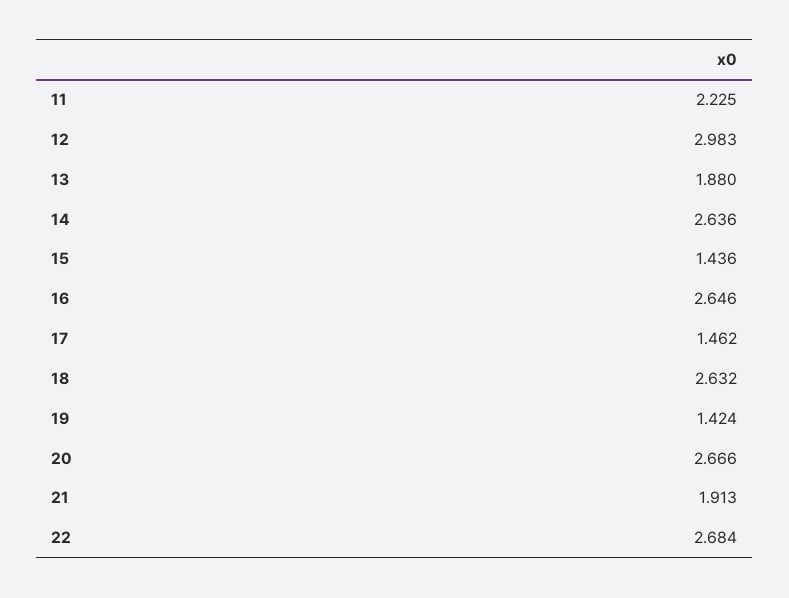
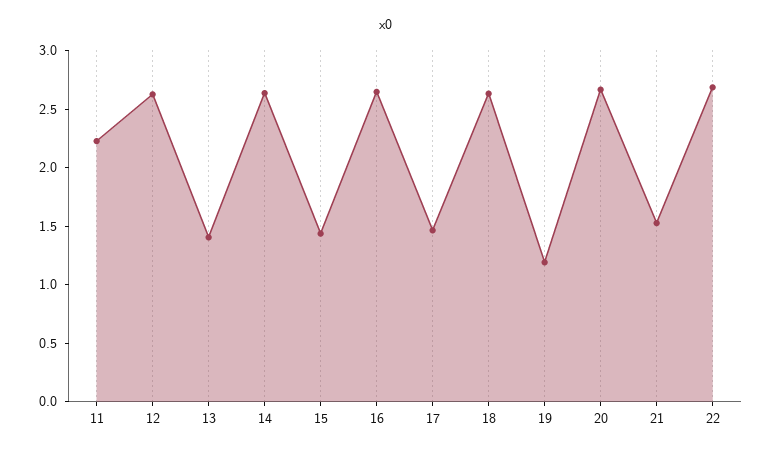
  {
    "11": 2.225,
-   "12": 2.983,
+   "12": 2.6,
-   "13": 1.88,
+   "13": 1.4,
    "14": 2.636,
    "15": 1.436,
    "16": 2.646,
    "17": 1.462,
    "18": 2.632,
-   "19": 1.424,
+   "19": 1.2,
    "20": 2.666,
-   "21": 1.913,
+   "21": 1.5,
    "22": 2.684
  }

